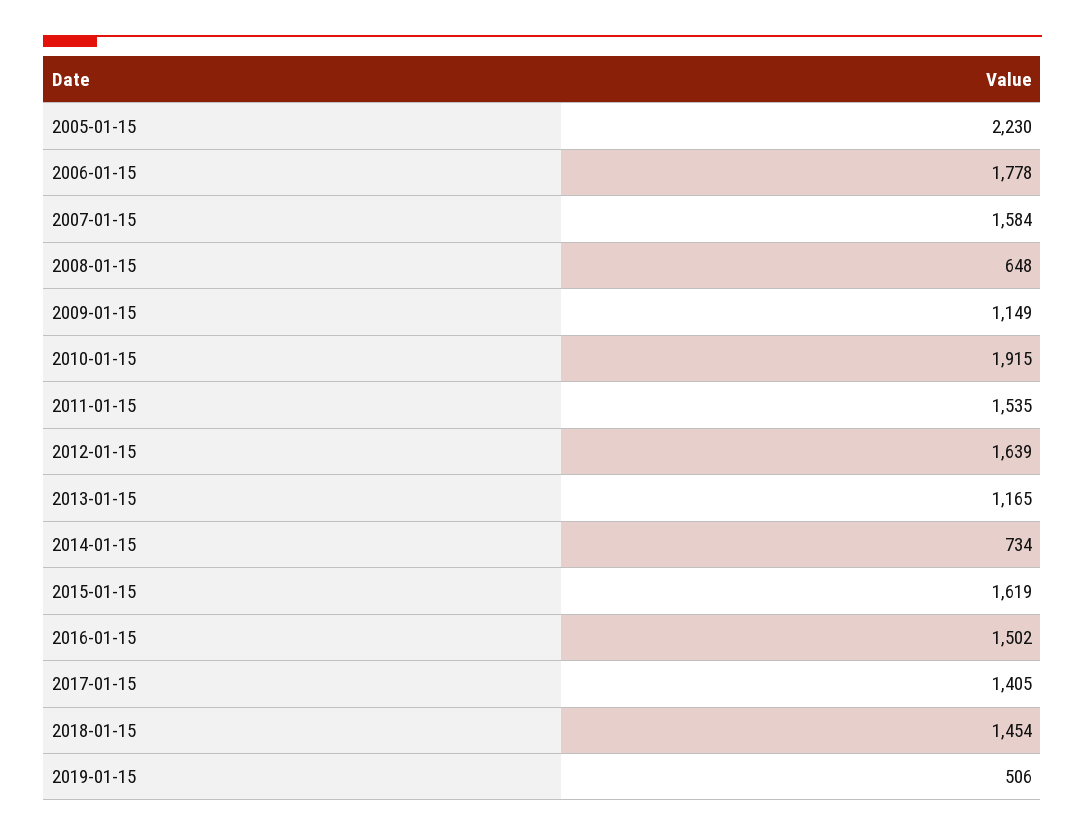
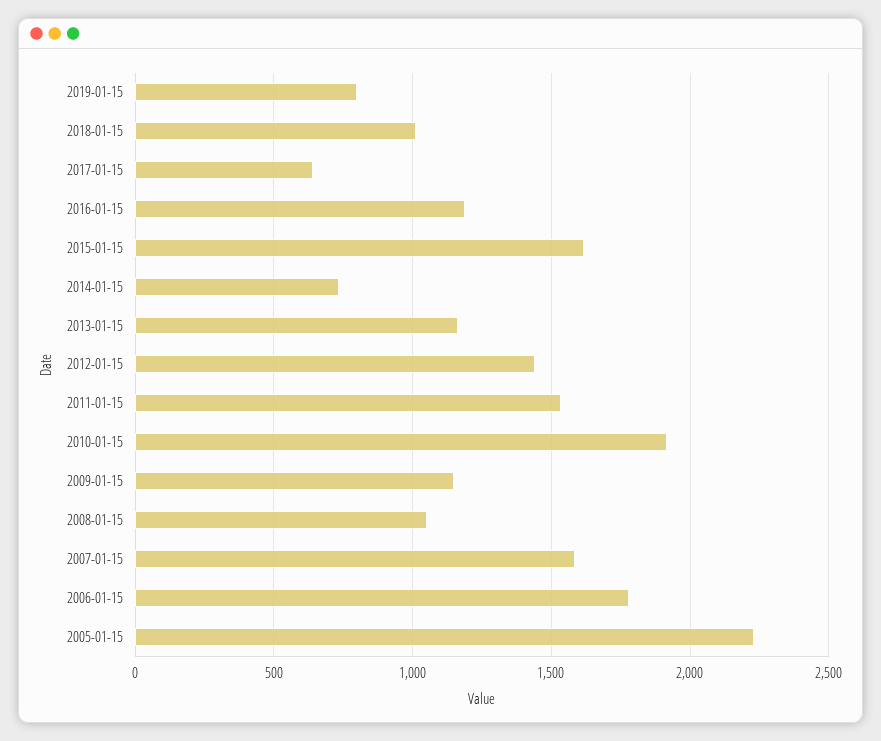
  {
    "2005-01-15": 2230,
    "2006-01-15": 1778,
    "2007-01-15": 1584,
-   "2008-01-15": 648,
+   "2008-01-15": 1050,
    "2009-01-15": 1149,
    "2010-01-15": 1915,
    "2011-01-15": 1535,
-   "2012-01-15": 1639,
+   "2012-01-15": 1450,
    "2013-01-15": 1165,
    "2014-01-15": 734,
    "2015-01-15": 1619,
-   "2016-01-15": 1502,
+   "2016-01-15": 1200,
-   "2017-01-15": 1405,
+   "2017-01-15": 650,
-   "2018-01-15": 1454,
+   "2018-01-15": 1000,
-   "2019-01-15": 506
+   "2019-01-15": 800
  }

